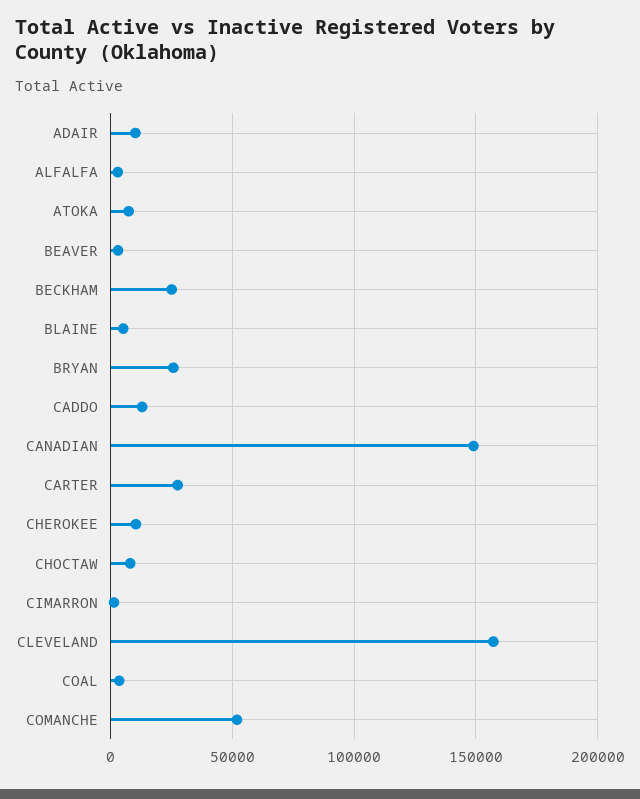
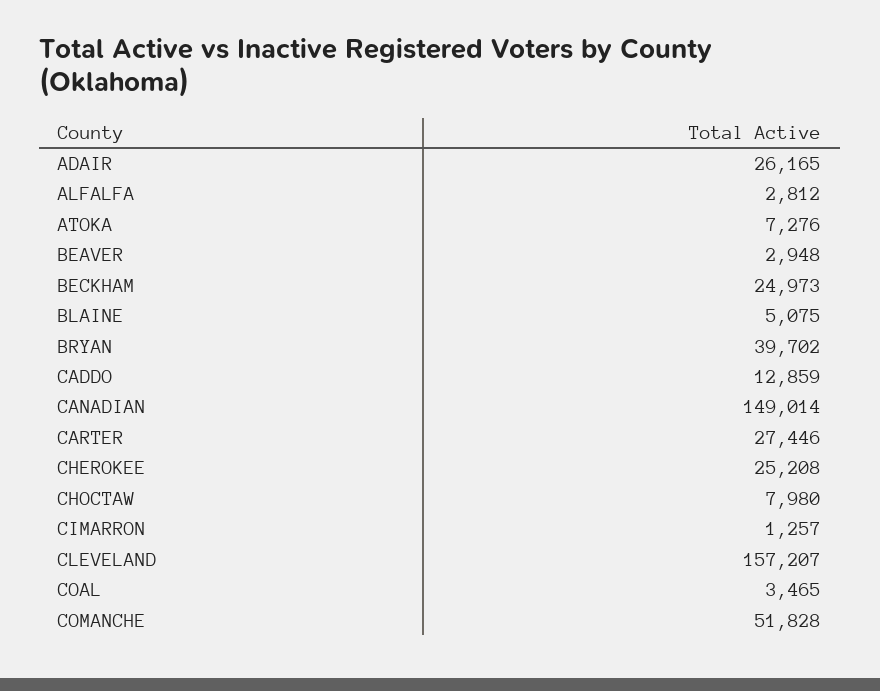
  {
-   "ADAIR": 10000,
+   "ADAIR": 26165,
    "ALFALFA": 2812,
    "ATOKA": 7276,
    "BEAVER": 2948,
    "BECKHAM": 24973,
    "BLAINE": 5075,
-   "BRYAN": 25000,
+   "BRYAN": 39702,
    "CADDO": 12859,
    "CANADIAN": 149014,
    "CARTER": 27446,
-   "CHEROKEE": 10000,
+   "CHEROKEE": 25208,
    "CHOCTAW": 7980,
    "CIMARRON": 1257,
    "CLEVELAND": 157207,
    "COAL": 3465,
    "COMANCHE": 51828
  }

